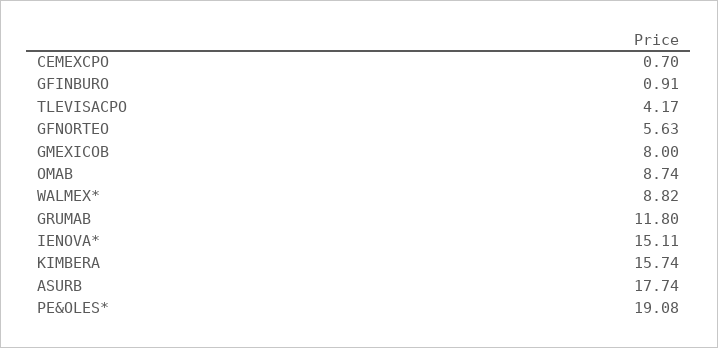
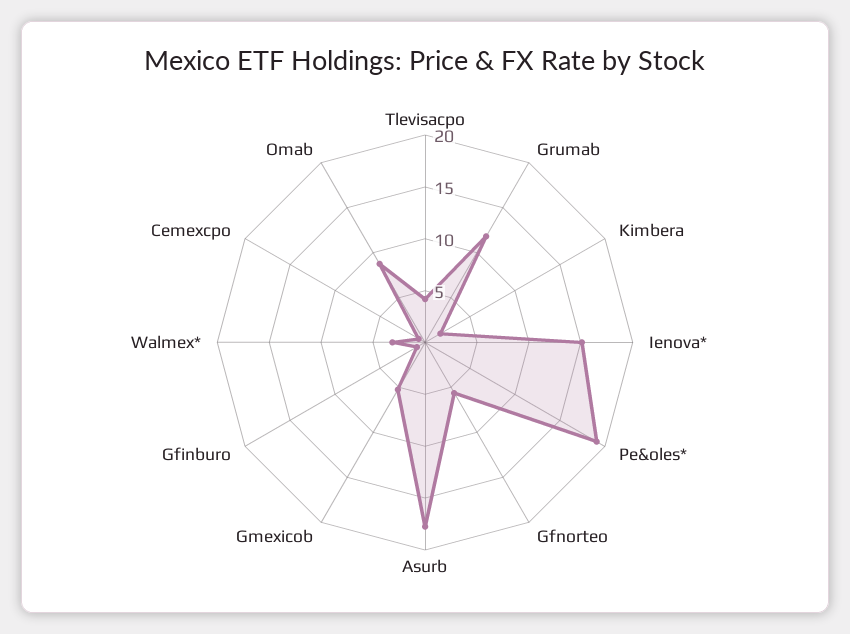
  {
    "CEMEXCPO": 0.7,
    "GFINBURO": 0.91,
    "TLEVISACPO": 4.17,
    "GFNORTEO": 5.63,
-   "GMEXICOB": 8,
+   "GMEXICOB": 5,
    "OMAB": 8.74,
-   "WALMEX*": 8.82,
+   "WALMEX*": 3,
    "GRUMAB": 11.8,
    "IENOVA*": 15.11,
-   "KIMBERA": 15.74,
+   "KIMBERA": 2,
    "ASURB": 17.74,
    "PE&OLES*": 19.08
  }

